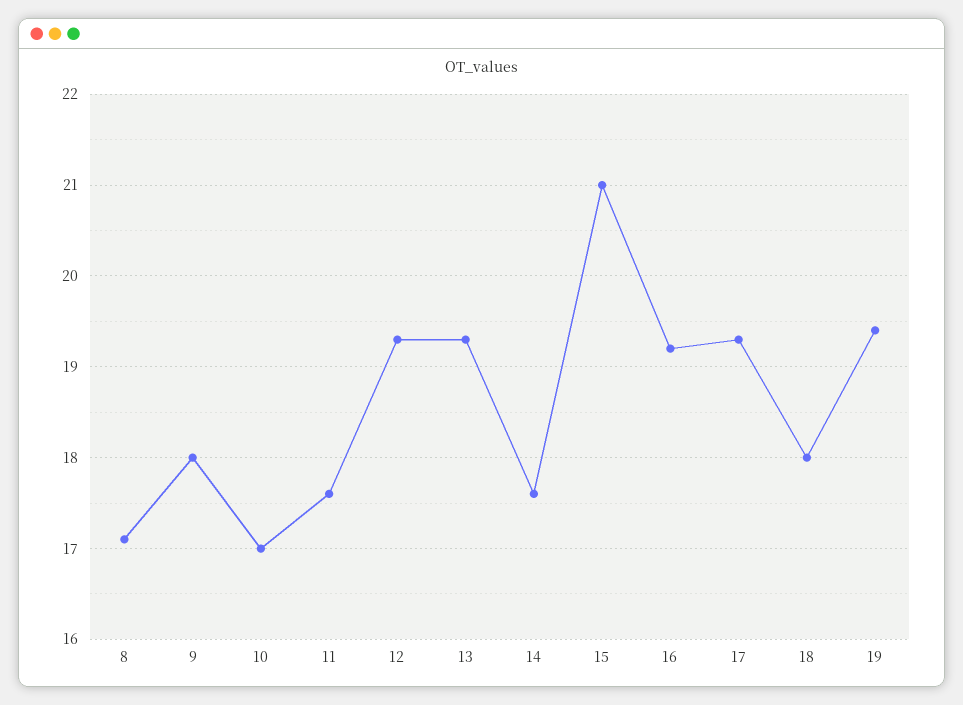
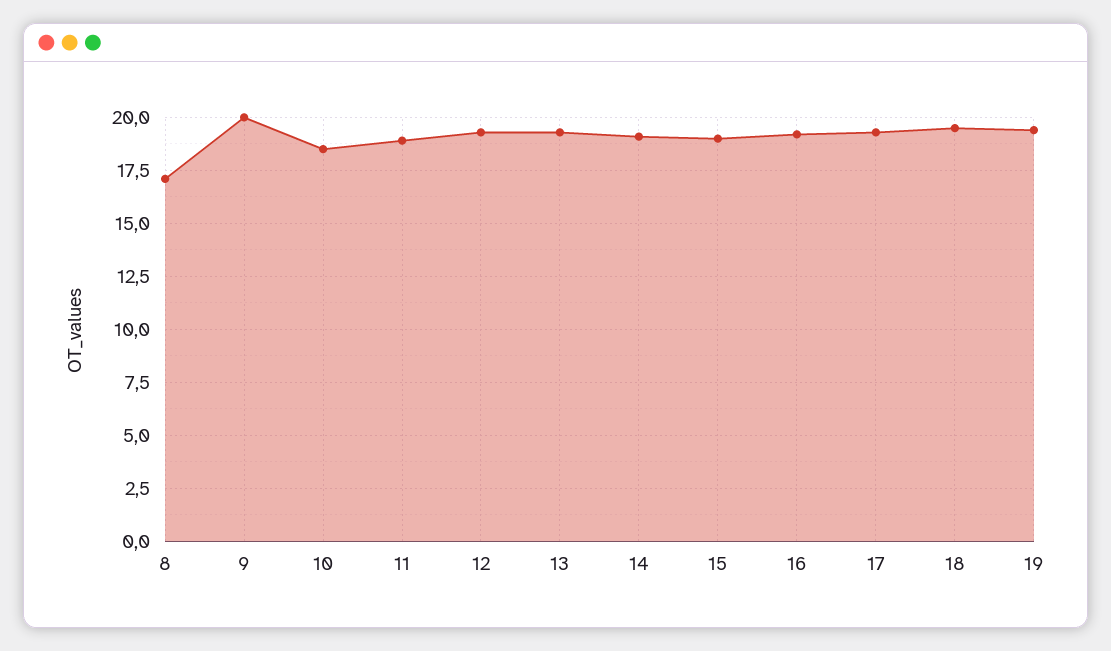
  {
    "8": 17.1,
-   "9": 18,
+   "9": 20,
-   "10": 17,
+   "10": 18.5,
-   "11": 17.6,
+   "11": 19,
    "12": 19.3,
    "13": 19.3,
-   "14": 17.6,
+   "14": 19,
-   "15": 21,
+   "15": 19,
    "16": 19.2,
    "17": 19.3,
-   "18": 18,
+   "18": 19.5,
    "19": 19.4
  }

